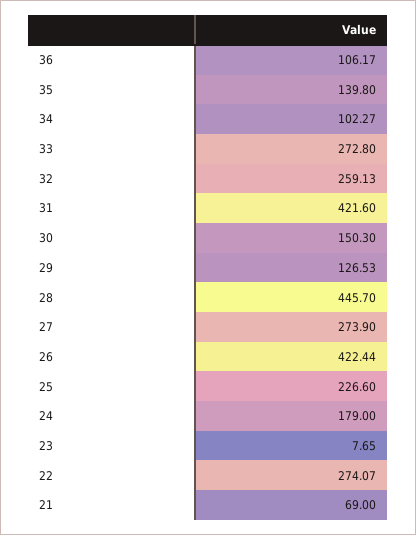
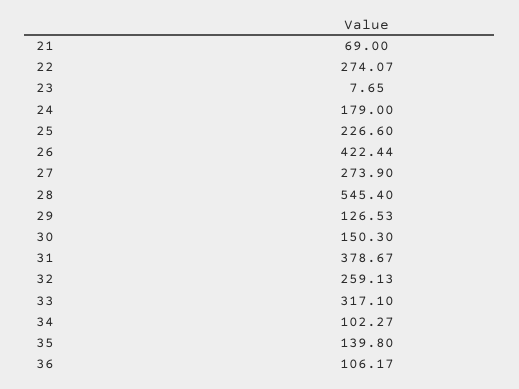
  {
    "36": 106.17,
    "35": 139.8,
    "34": 102.27,
-   "33": 272.8,
+   "33": 317.1,
    "32": 259.13,
-   "31": 421.6,
+   "31": 378.67,
    "30": 150.3,
    "29": 126.53,
-   "28": 445.7,
+   "28": 545.4,
    "27": 273.9,
    "26": 422.44,
    "25": 226.6,
    "24": 179,
    "23": 7.65,
    "22": 274.07,
    "21": 69
  }

